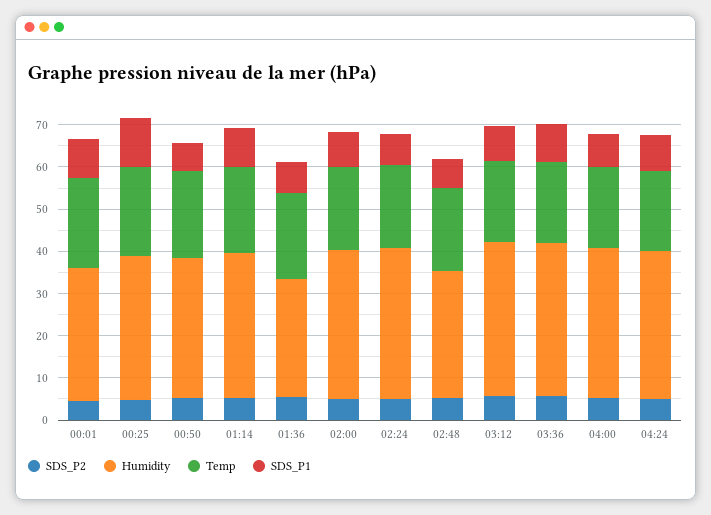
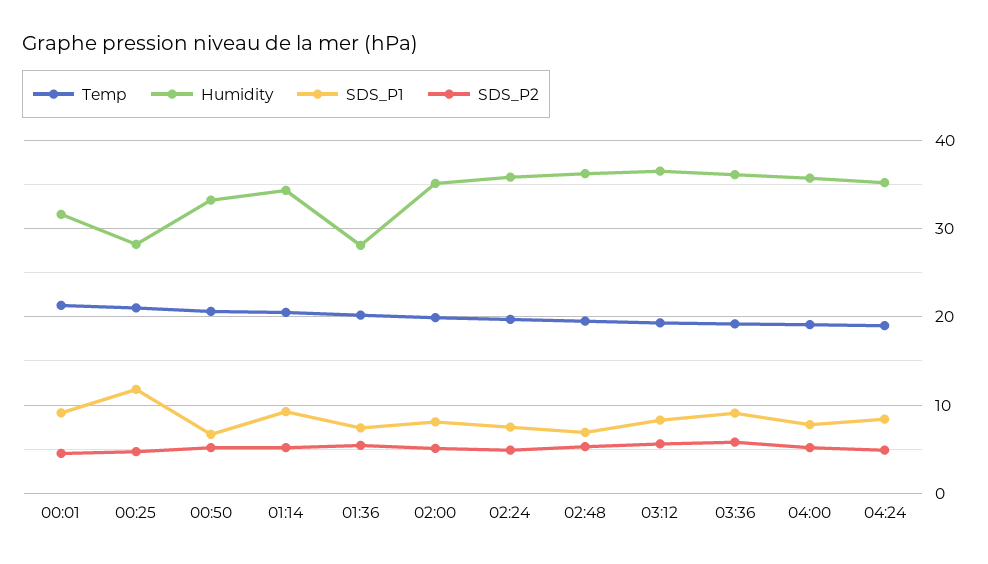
  {
    "SDS_P2": {
      "00:01": 5,
      "00:25": 5,
      "00:50": 5,
      "01:14": 5,
      "01:36": 5,
      "02:00": 5,
      "02:24": 5,
      "02:48": 5,
      "03:12": 6,
      "03:36": 6,
      "04:00": 5,
      "04:24": 5
    },
    "Humidity": {
      "00:01": 32,
-     "00:25": 34,
+     "00:25": 28,
      "00:50": 33,
      "01:14": 34,
      "01:36": 28,
      "02:00": 35,
      "02:24": 36,
-     "02:48": 30,
+     "02:48": 36,
      "03:12": 37,
      "03:36": 36,
      "04:00": 36,
      "04:24": 35
    },
    "Temp": {
      "00:01": 21,
      "00:25": 21,
      "00:50": 21,
      "01:14": 21,
      "01:36": 20,
      "02:00": 20,
      "02:24": 20,
      "02:48": 20,
      "03:12": 19,
      "03:36": 19,
      "04:00": 19,
      "04:24": 19
    },
    "SDS_P1": {
      "00:01": 9,
      "00:25": 12,
      "00:50": 7,
      "01:14": 9,
      "01:36": 7,
      "02:00": 8,
      "02:24": 8,
      "02:48": 7,
      "03:12": 8,
      "03:36": 9,
      "04:00": 8,
      "04:24": 8
    }
  }

